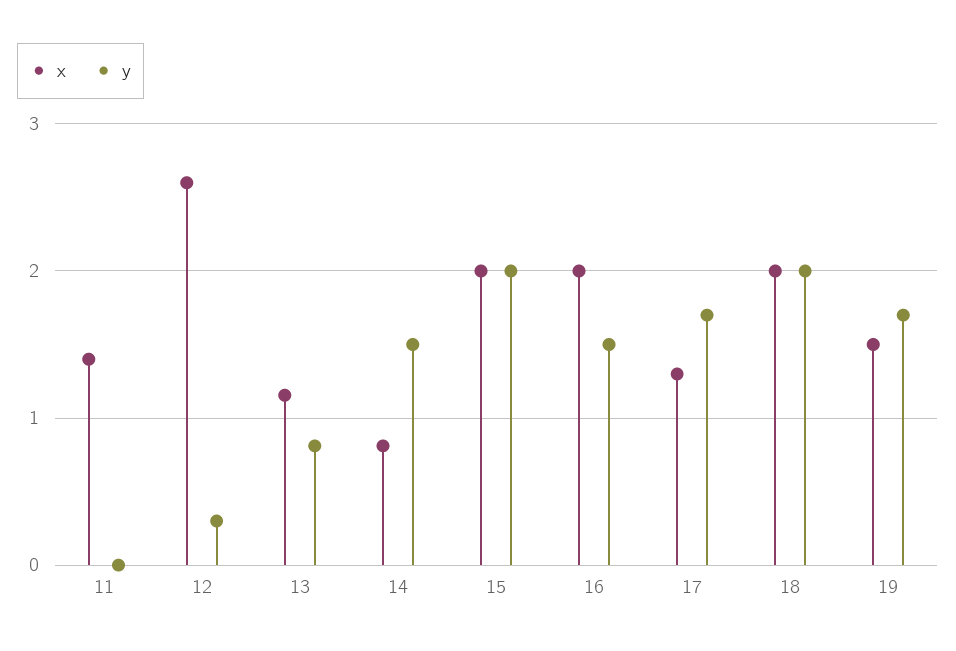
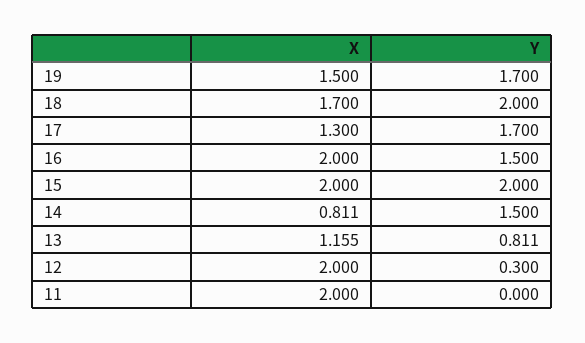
  {
    "x": {
-     "11": 1.4,
+     "11": 2,
-     "12": 2.6,
+     "12": 2,
      "13": 1.155,
      "14": 0.811,
      "15": 2,
      "16": 2,
      "17": 1.3,
-     "18": 2,
+     "18": 1.7,
      "19": 1.5
    },
    "y": {
      "11": 0,
      "12": 0.3,
      "13": 0.811,
      "14": 1.5,
      "15": 2,
      "16": 1.5,
      "17": 1.7,
      "18": 2,
      "19": 1.7
    }
  }

